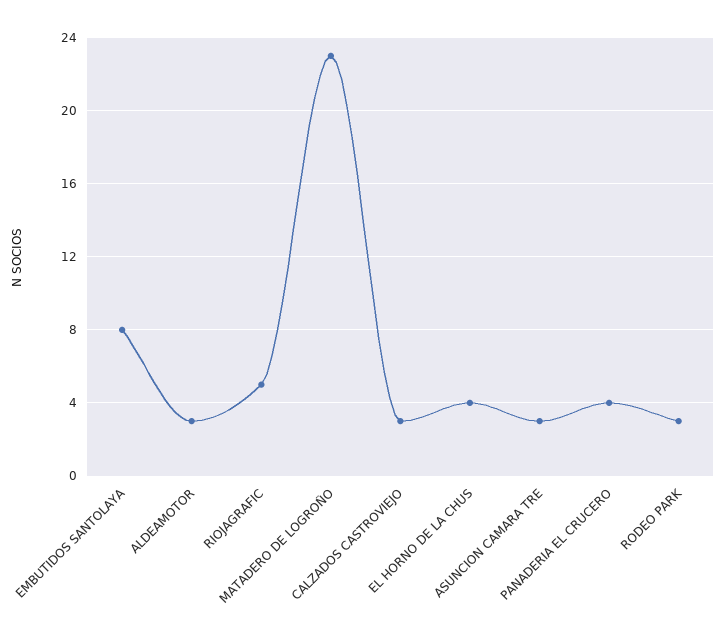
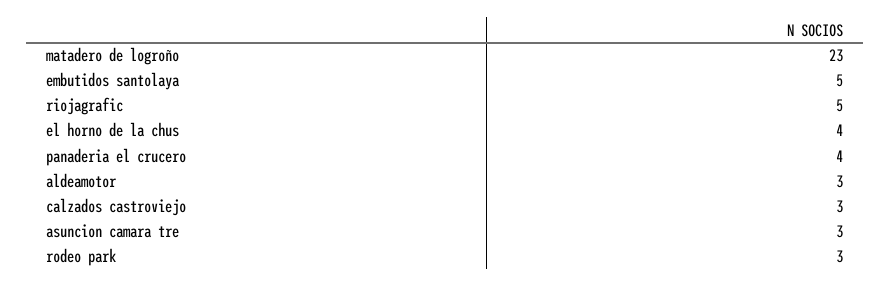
  {
-   "EMBUTIDOS SANTOLAYA": 8,
+   "EMBUTIDOS SANTOLAYA": 5,
    "ALDEAMOTOR": 3,
    "RIOJAGRAFIC": 5,
    "MATADERO DE LOGROÑO": 23,
    "CALZADOS CASTROVIEJO": 3,
    "EL HORNO DE LA CHUS": 4,
    "ASUNCION CAMARA TRE": 3,
    "PANADERIA EL CRUCERO": 4,
    "RODEO PARK": 3
  }

